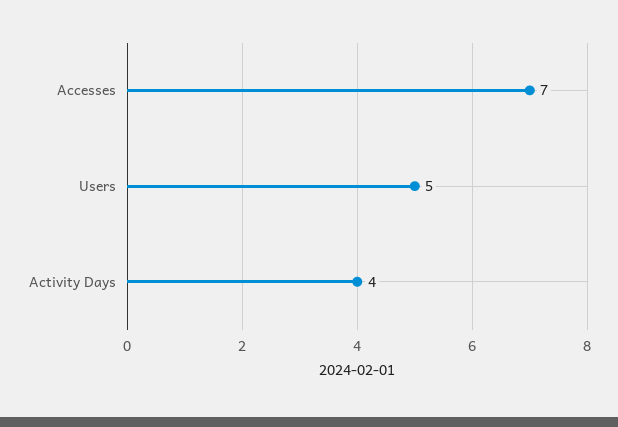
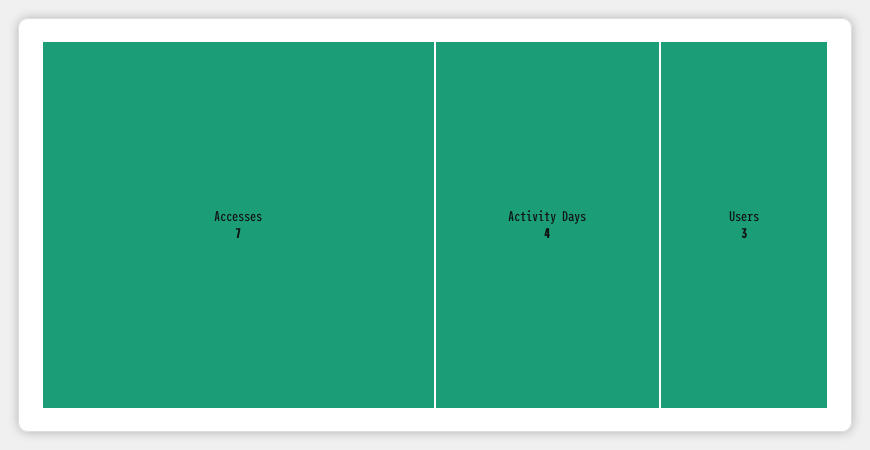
  {
    "Accesses": 7,
-   "Users": 5,
+   "Users": 3,
    "Activity Days": 4
  }

